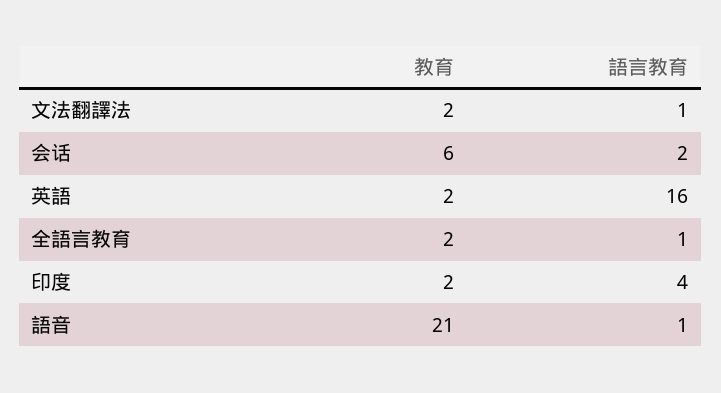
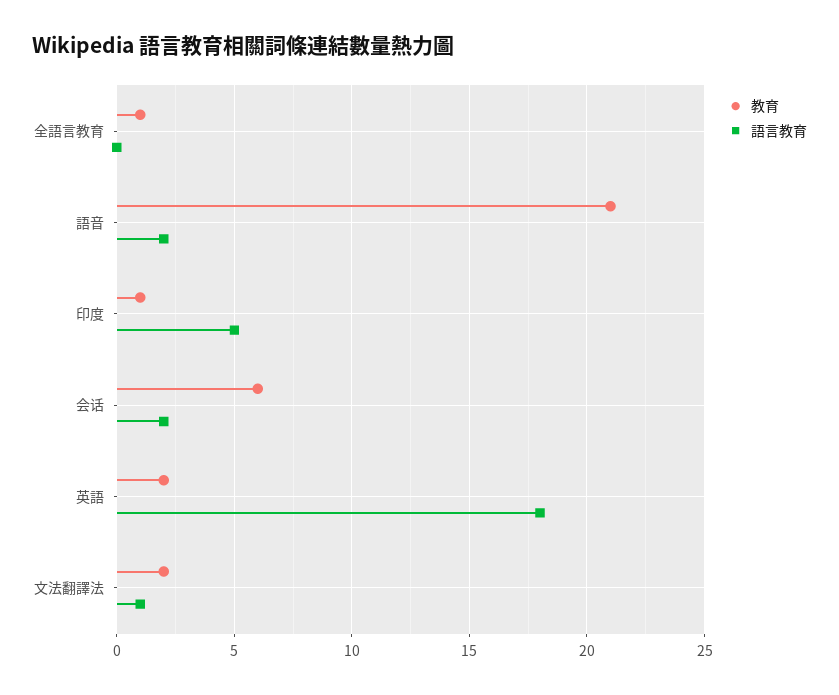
  {
    "教育": {
      "文法翻譯法": 2,
      "会话": 6,
      "英語": 2,
-     "全語言教育": 2,
+     "全語言教育": 1,
-     "印度": 2,
+     "印度": 1,
      "語音": 21
    },
    "語言教育": {
      "文法翻譯法": 1,
      "会话": 2,
-     "英語": 16,
+     "英語": 18,
-     "全語言教育": 1,
+     "全語言教育": 0,
-     "印度": 4,
+     "印度": 5,
-     "語音": 1
+     "語音": 2
    }
  }

